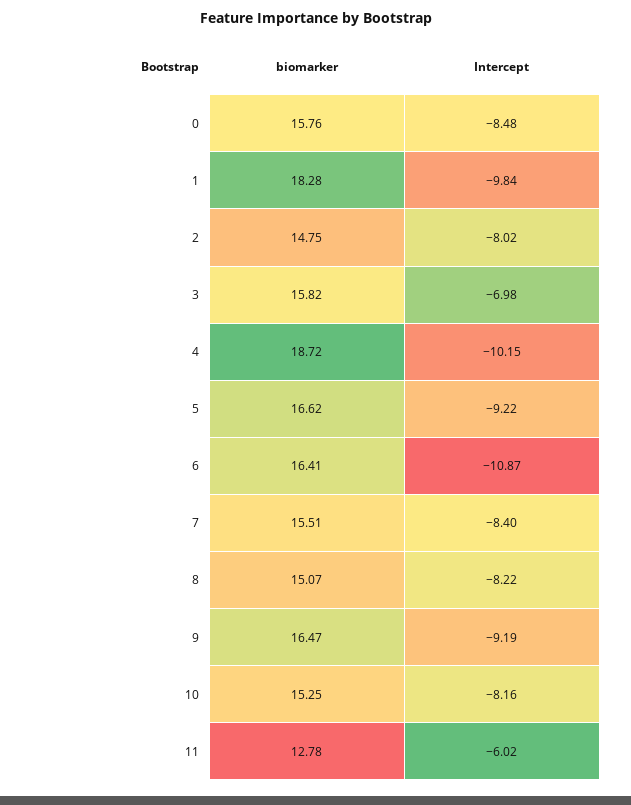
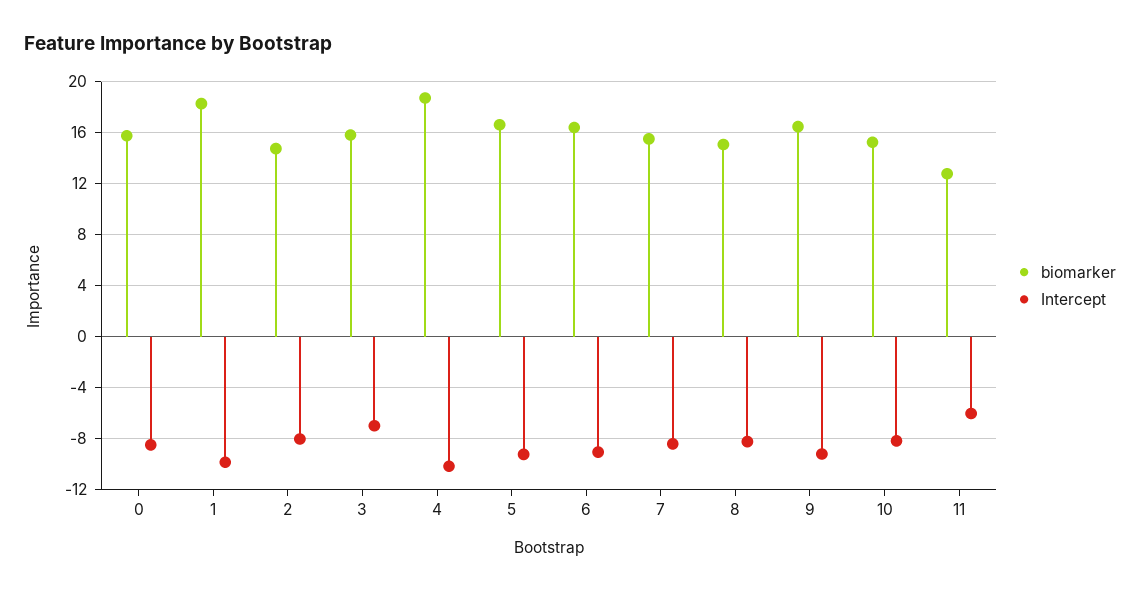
  {
    "biomarker": {
      "0": 15.76,
      "1": 18.28,
      "2": 14.75,
      "3": 15.82,
      "4": 18.72,
      "5": 16.62,
      "6": 16.41,
      "7": 15.51,
      "8": 15.07,
      "9": 16.47,
      "10": 15.25,
      "11": 12.78
    },
    "Intercept": {
      "0": -8.48,
      "1": -9.84,
      "2": -8.02,
      "3": -6.98,
      "4": -10.15,
      "5": -9.22,
-     "6": -10.87,
+     "6": -9,
      "7": -8.4,
      "8": -8.22,
      "9": -9.19,
      "10": -8.16,
      "11": -6.02
    }
  }

